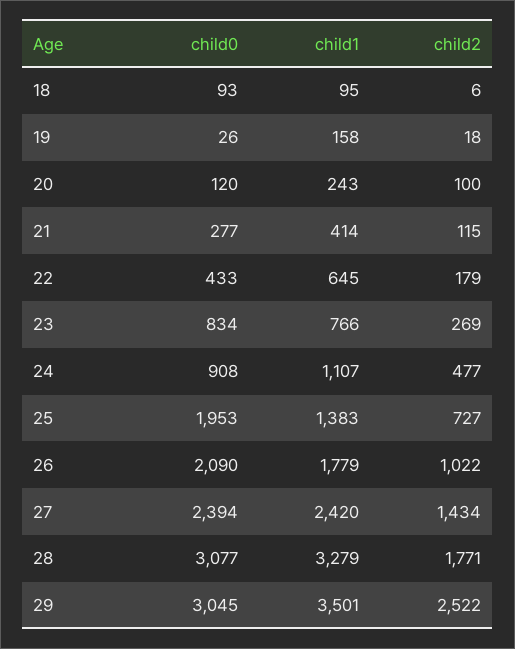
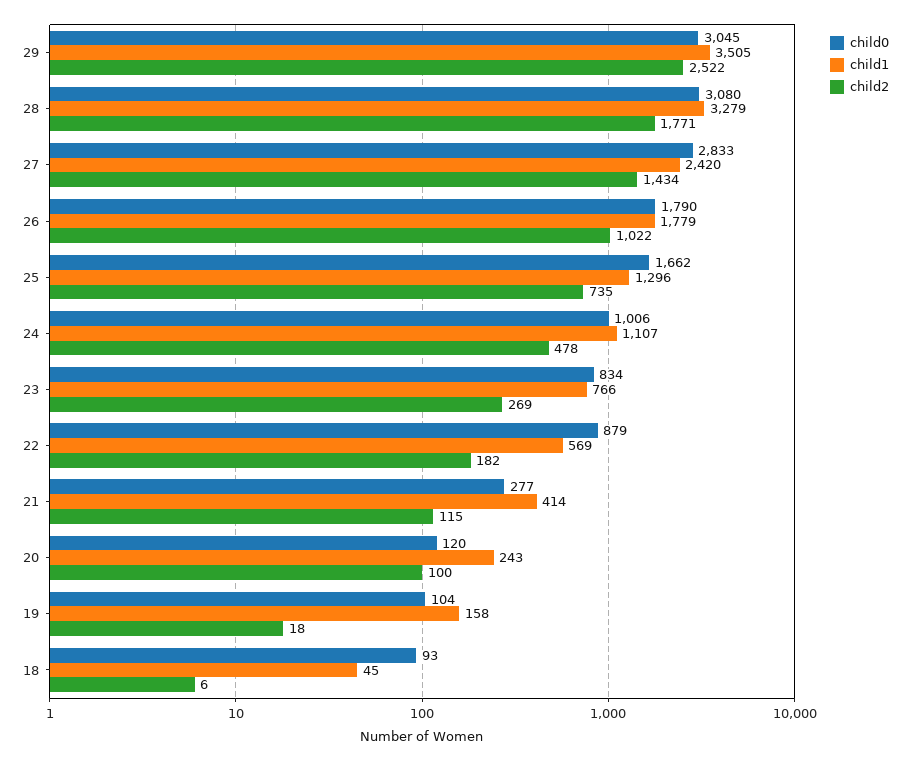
  {
    "child0": {
      "18": 93,
-     "19": 26,
+     "19": 104,
      "20": 120,
      "21": 277,
-     "22": 433,
+     "22": 879,
      "23": 834,
-     "24": 908,
+     "24": 1006,
-     "25": 1953,
+     "25": 1662,
-     "26": 2090,
+     "26": 1790,
-     "27": 2394,
+     "27": 2833,
-     "28": 3077,
+     "28": 3080,
      "29": 3045
    },
    "child1": {
-     "18": 95,
+     "18": 45,
      "19": 158,
      "20": 243,
      "21": 414,
-     "22": 645,
+     "22": 569,
      "23": 766,
      "24": 1107,
-     "25": 1383,
+     "25": 1296,
      "26": 1779,
      "27": 2420,
      "28": 3279,
-     "29": 3501
+     "29": 3505
    },
    "child2": {
      "18": 6,
      "19": 18,
      "20": 100,
      "21": 115,
-     "22": 179,
+     "22": 182,
      "23": 269,
-     "24": 477,
+     "24": 478,
-     "25": 727,
+     "25": 735,
      "26": 1022,
      "27": 1434,
      "28": 1771,
      "29": 2522
    }
  }

